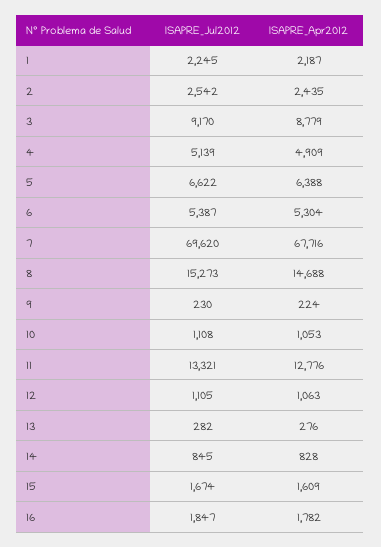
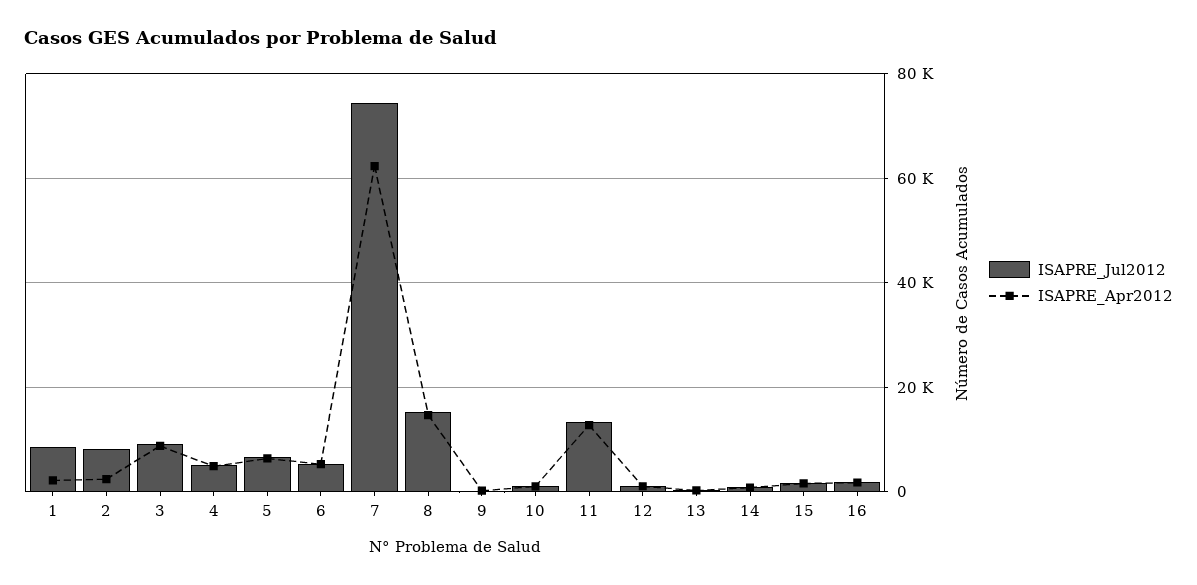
  {
    "ISAPRE_Jul2012": {
-     "1": 2245,
+     "1": 8000,
-     "2": 2542,
+     "2": 8000,
      "3": 9170,
      "4": 5139,
      "5": 6622,
      "6": 5387,
-     "7": 69620,
+     "7": 74000,
      "8": 15273,
      "9": 230,
      "10": 1108,
      "11": 13321,
      "12": 1105,
      "13": 282,
      "14": 845,
      "15": 1674,
      "16": 1847
    },
    "ISAPRE_Apr2012": {
      "1": 2187,
      "2": 2435,
      "3": 8779,
      "4": 4909,
      "5": 6388,
      "6": 5304,
-     "7": 67716,
+     "7": 62000,
      "8": 14688,
      "9": 224,
      "10": 1053,
      "11": 12776,
      "12": 1063,
      "13": 276,
      "14": 828,
      "15": 1609,
      "16": 1782
    }
  }

